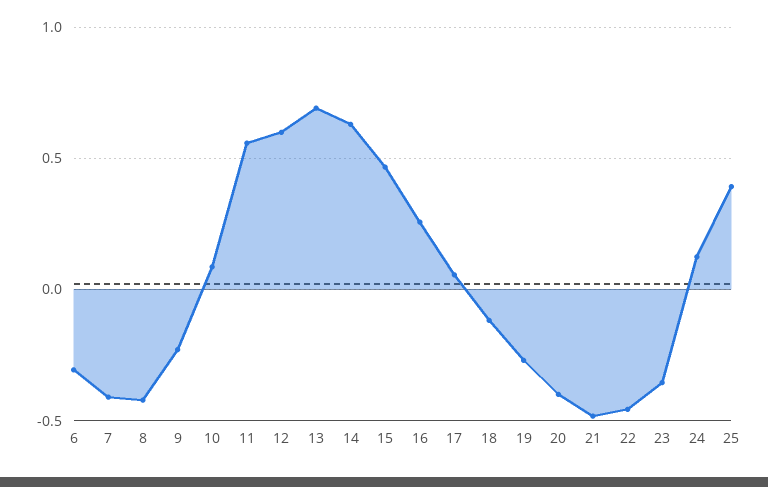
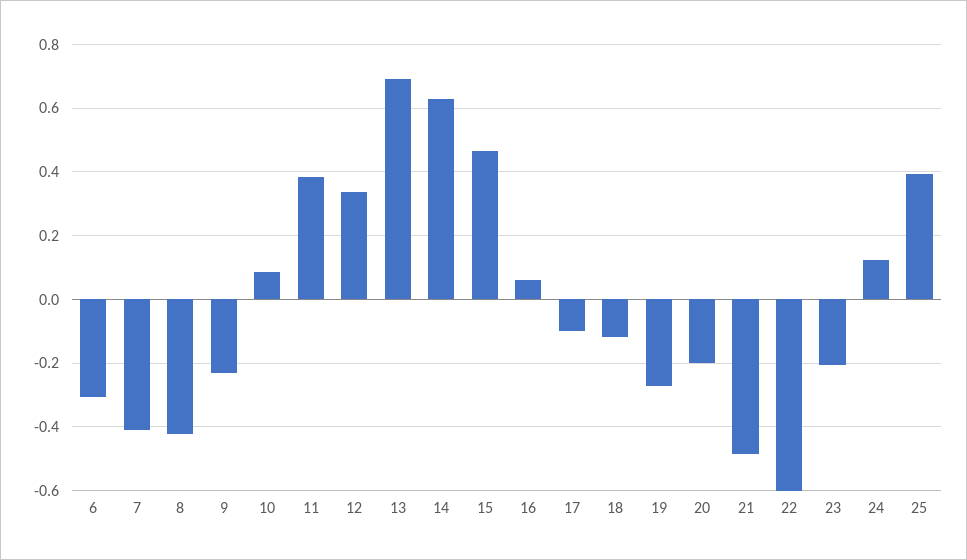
  {
    "6": -0.3,
    "7": -0.42,
    "8": -0.42,
    "9": -0.22,
    "10": 0.08,
-   "11": 0.55,
+   "11": 0.38,
-   "12": 0.6,
+   "12": 0.34,
    "13": 0.7,
    "14": 0.62,
    "15": 0.46,
-   "16": 0.25,
+   "16": 0.06,
-   "17": 0.05,
+   "17": -0.1,
    "18": -0.12,
    "19": -0.28,
-   "20": -0.4,
+   "20": -0.2,
    "21": -0.48,
-   "22": -0.45,
+   "22": -0.6,
-   "23": -0.35,
+   "23": -0.2,
    "24": 0.12,
    "25": 0.4
  }

